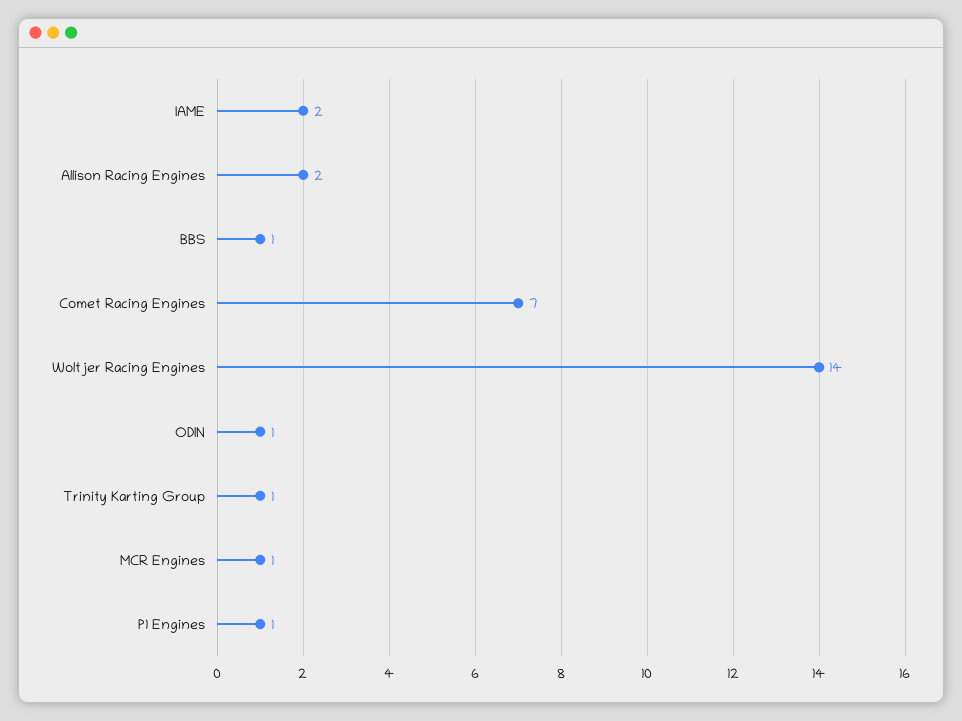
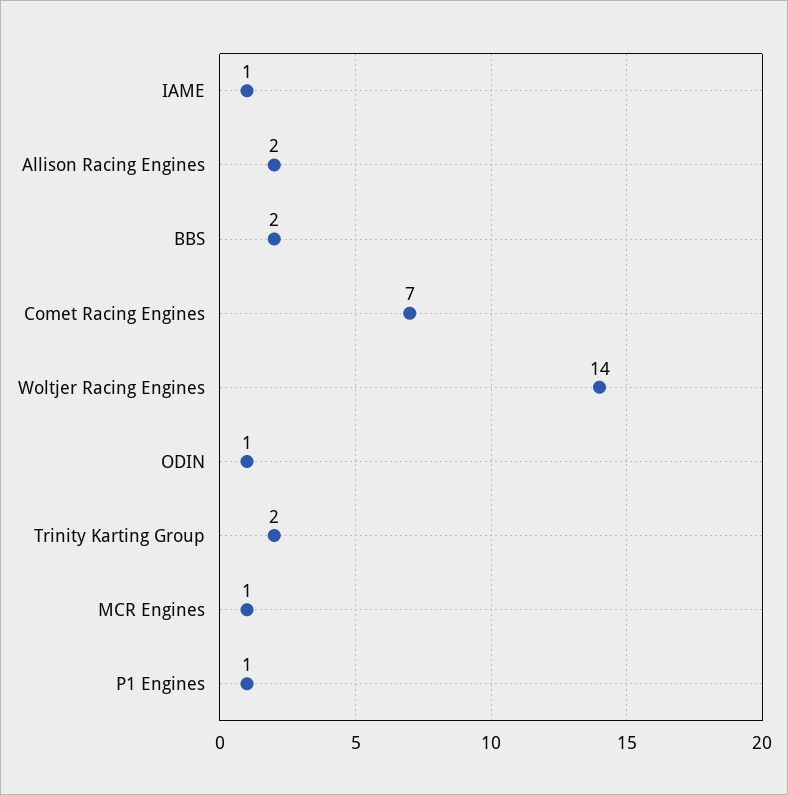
  {
-   "IAME": 2,
+   "IAME": 1,
    "Allison Racing Engines": 2,
-   "BBS": 1,
+   "BBS": 2,
    "Comet Racing Engines": 7,
    "Woltjer Racing Engines": 14,
    "ODIN": 1,
-   "Trinity Karting Group": 1,
+   "Trinity Karting Group": 2,
    "MCR Engines": 1,
    "P1 Engines": 1
  }

